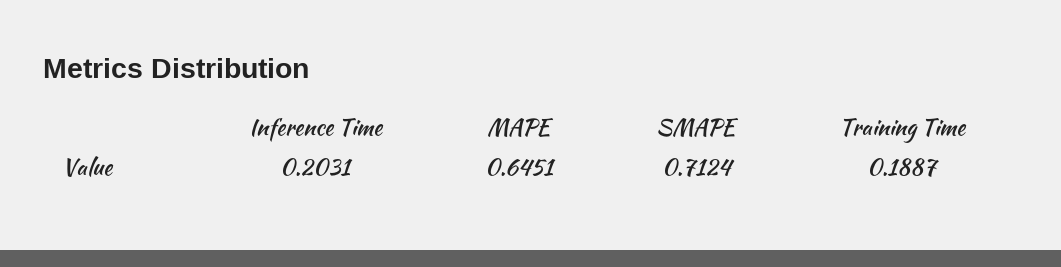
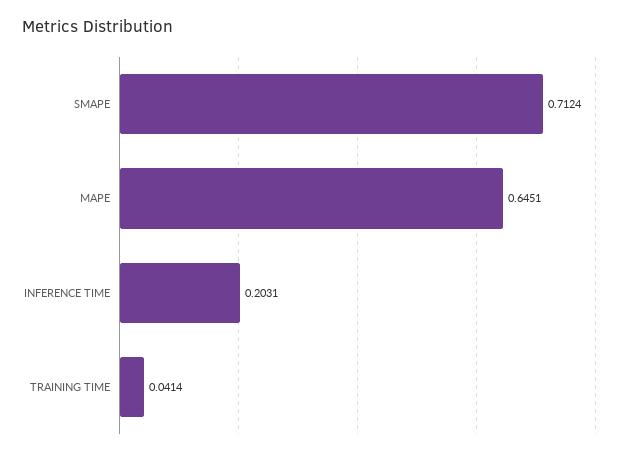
  {
    "Inference Time": 0.2031,
    "MAPE": 0.6451,
    "SMAPE": 0.7124,
-   "Training Time": 0.1887
+   "Training Time": 0.0414
  }

